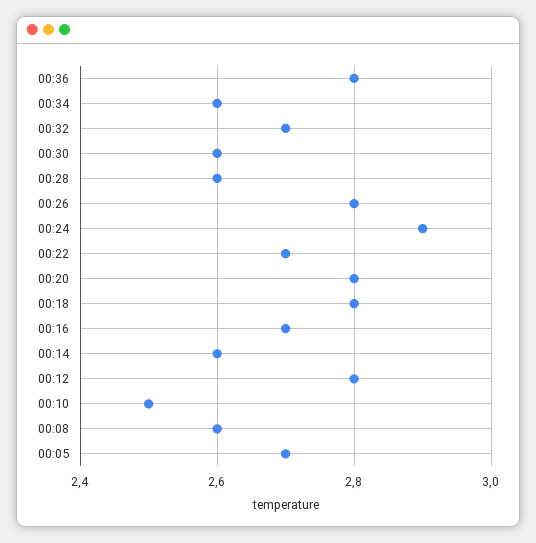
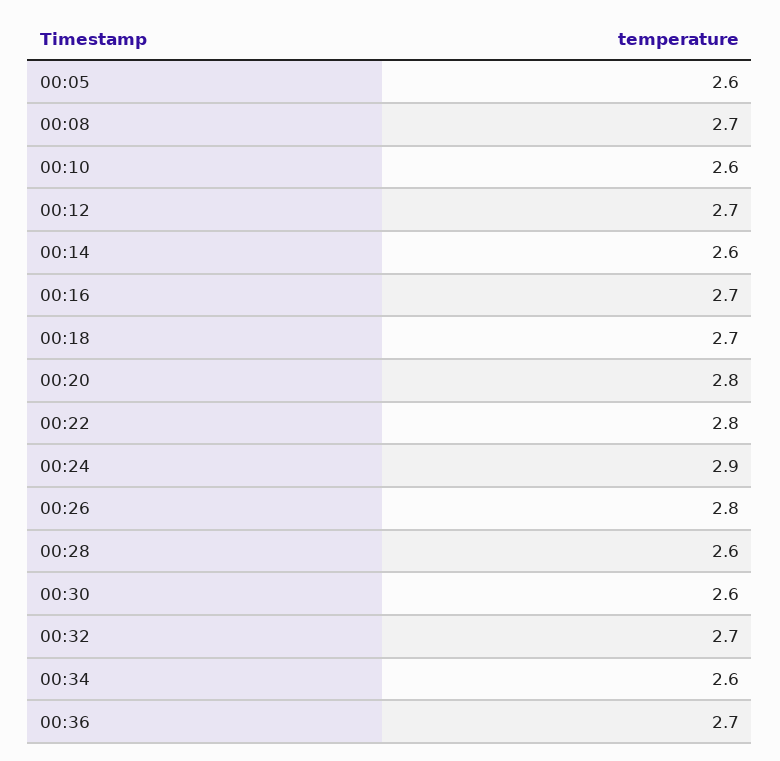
  {
-   "00:36": 2.8,
+   "00:36": 2.7,
    "00:34": 2.6,
    "00:32": 2.7,
    "00:30": 2.6,
    "00:28": 2.6,
    "00:26": 2.8,
    "00:24": 2.9,
-   "00:22": 2.7,
+   "00:22": 2.8,
    "00:20": 2.8,
-   "00:18": 2.8,
+   "00:18": 2.7,
    "00:16": 2.7,
    "00:14": 2.6,
-   "00:12": 2.8,
+   "00:12": 2.7,
-   "00:10": 2.5,
+   "00:10": 2.6,
-   "00:08": 2.6,
+   "00:08": 2.7,
-   "00:05": 2.7
+   "00:05": 2.6
  }

